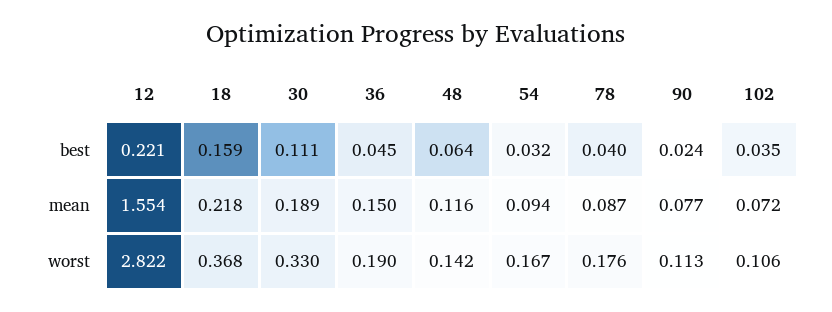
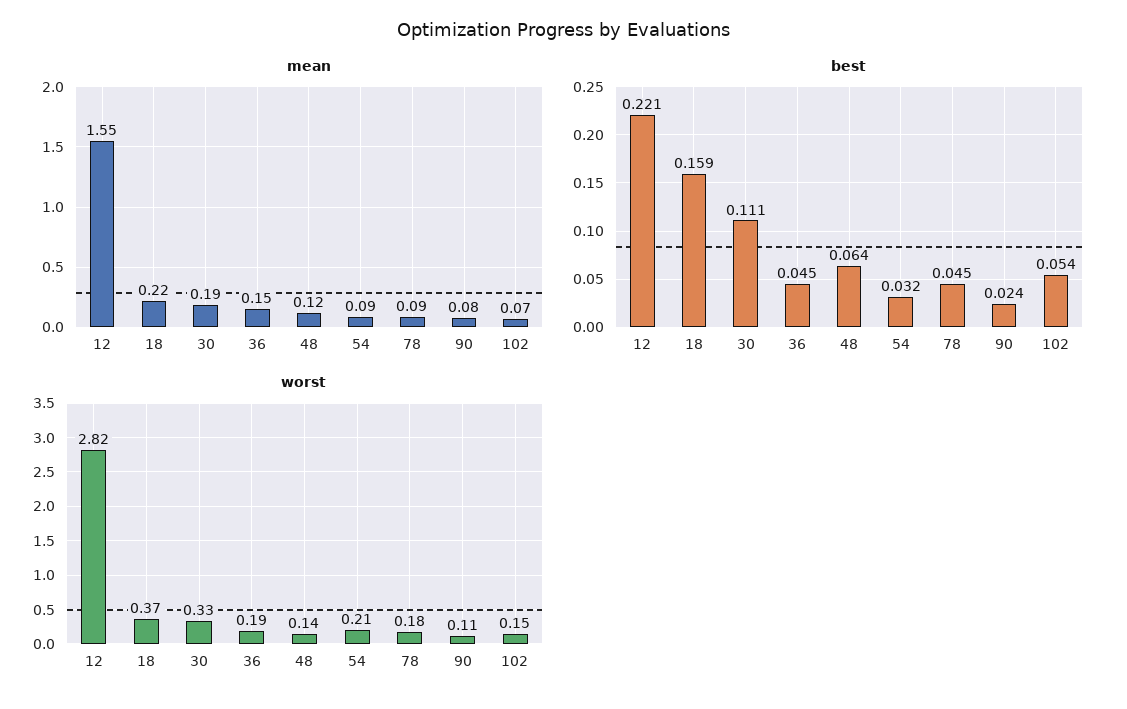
  {
    "best": {
      "12": 0.221,
      "18": 0.159,
      "30": 0.111,
      "36": 0.045,
      "48": 0.064,
      "54": 0.032,
-     "78": 0.04,
+     "78": 0.045,
      "90": 0.024,
-     "102": 0.035
+     "102": 0.054
    },
    "mean": {
      "12": 1.554,
      "18": 0.218,
      "30": 0.189,
      "36": 0.15,
      "48": 0.116,
      "54": 0.094,
      "78": 0.087,
      "90": 0.077,
      "102": 0.072
    },
    "worst": {
      "12": 2.822,
      "18": 0.368,
      "30": 0.33,
      "36": 0.19,
      "48": 0.142,
-     "54": 0.167,
+     "54": 0.21,
      "78": 0.176,
      "90": 0.113,
-     "102": 0.106
+     "102": 0.15
    }
  }

